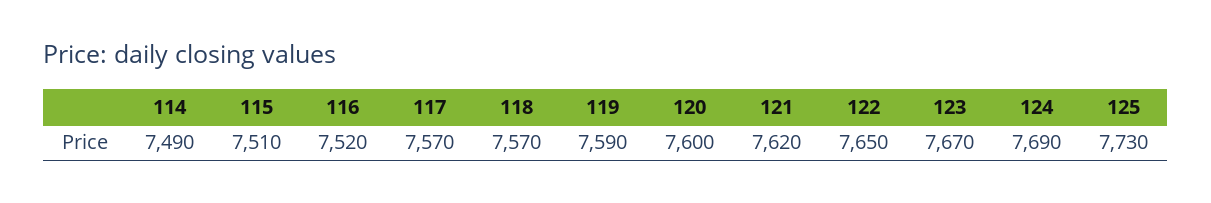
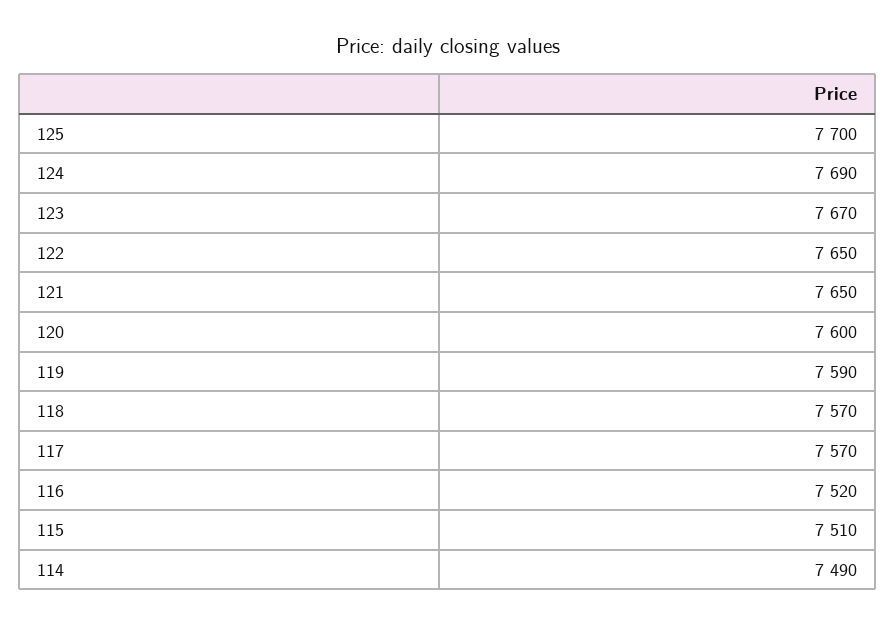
  {
    "114": 7490,
    "115": 7510,
    "116": 7520,
    "117": 7570,
    "118": 7570,
    "119": 7590,
    "120": 7600,
-   "121": 7620,
+   "121": 7650,
    "122": 7650,
    "123": 7670,
    "124": 7690,
-   "125": 7730
+   "125": 7700
  }

